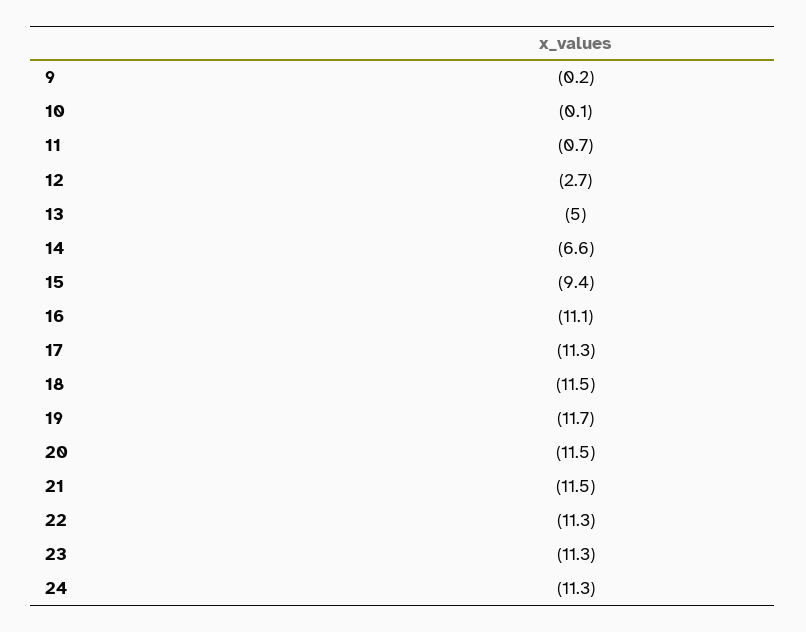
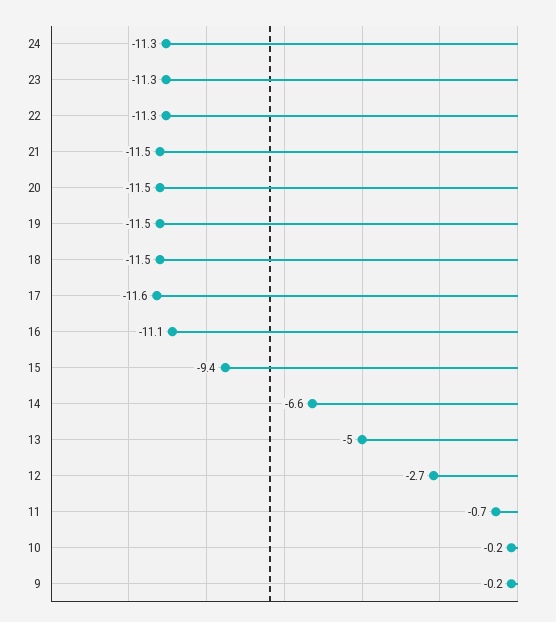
  {
    "9": -0.2,
-   "10": -0.1,
+   "10": -0.2,
    "11": -0.7,
    "12": -2.7,
    "13": -5,
    "14": -6.6,
    "15": -9.4,
    "16": -11.1,
-   "17": -11.3,
+   "17": -11.6,
    "18": -11.5,
-   "19": -11.7,
+   "19": -11.5,
    "20": -11.5,
    "21": -11.5,
    "22": -11.3,
    "23": -11.3,
    "24": -11.3
  }

